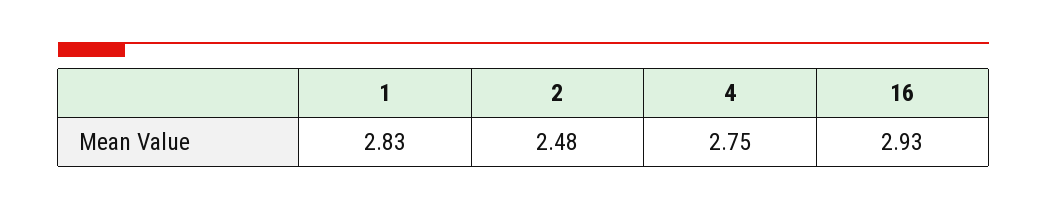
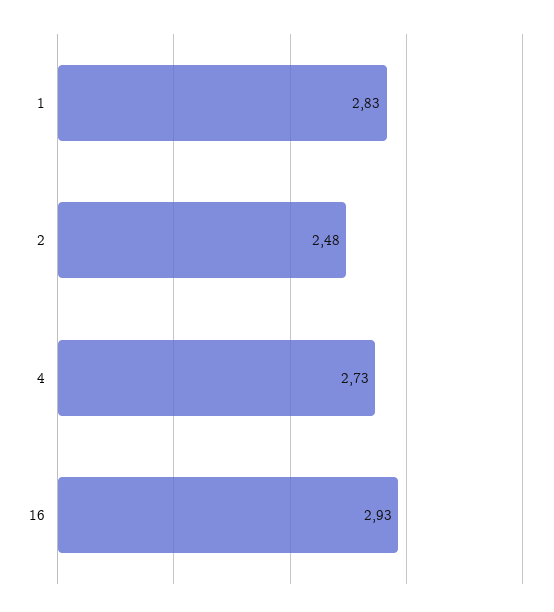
  {
    "1": 2.83,
    "2": 2.48,
-   "4": 2.75,
+   "4": 2.73,
    "16": 2.93
  }

